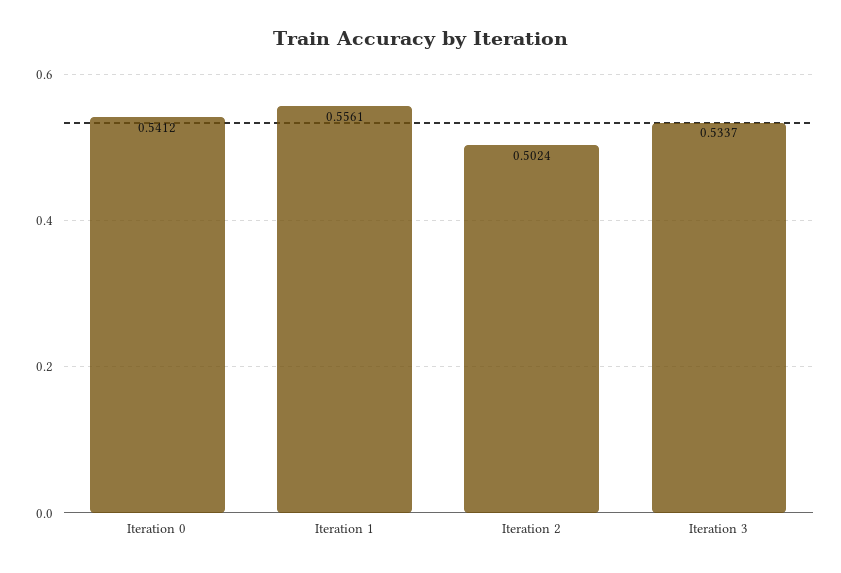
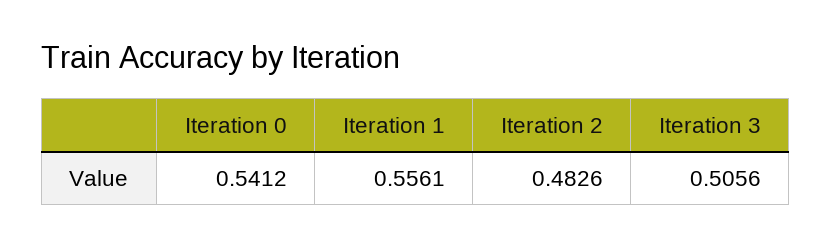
  {
    "Iteration 0": 0.5412,
    "Iteration 1": 0.5561,
-   "Iteration 2": 0.5024,
+   "Iteration 2": 0.4826,
-   "Iteration 3": 0.5337
+   "Iteration 3": 0.5056
  }

